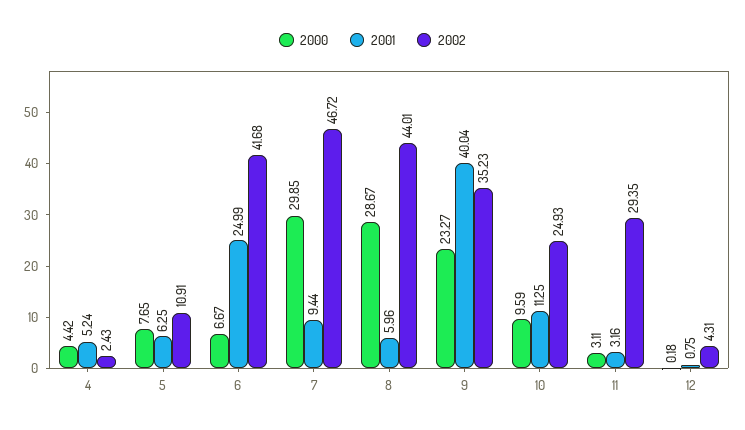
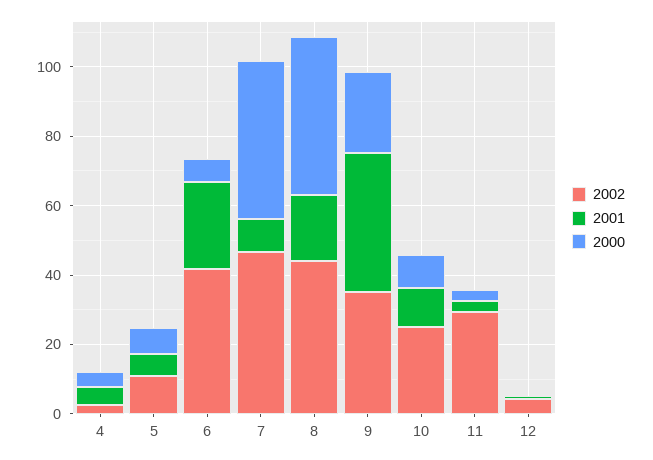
  {
    "2000": {
      "4": 4.42,
      "5": 7.65,
      "6": 6.67,
-     "7": 29.85,
+     "7": 45,
-     "8": 28.67,
+     "8": 45,
      "9": 23.27,
      "10": 9.59,
      "11": 3.11,
      "12": 0.18
    },
    "2001": {
      "4": 5.24,
      "5": 6.25,
      "6": 24.99,
      "7": 9.44,
-     "8": 5.96,
+     "8": 20,
      "9": 40.04,
      "10": 11.25,
      "11": 3.16,
      "12": 0.75
    },
    "2002": {
      "4": 2.43,
      "5": 10.91,
      "6": 41.68,
      "7": 46.72,
      "8": 44.01,
      "9": 35.23,
      "10": 24.93,
      "11": 29.35,
      "12": 4.31
    }
  }

